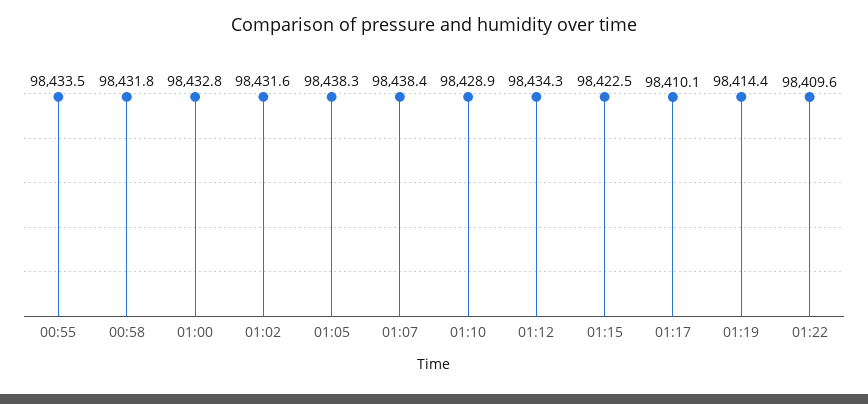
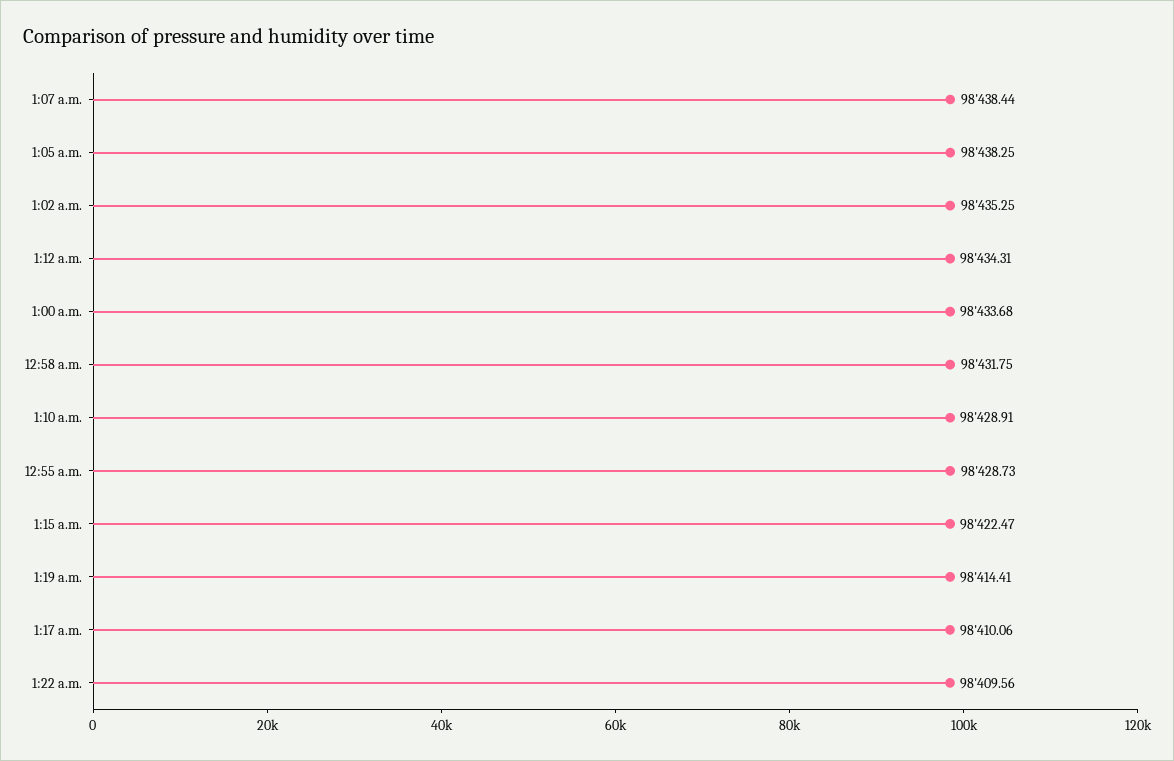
  {
-   "00:55": 98433.5,
+   "00:55": 98428.73,
    "00:58": 98431.75,
-   "01:00": 98432.8,
+   "01:00": 98433.68,
-   "01:02": 98431.6,
+   "01:02": 98435.25,
    "01:05": 98438.25,
    "01:07": 98438.44,
    "01:10": 98428.91,
    "01:12": 98434.31,
    "01:15": 98422.47,
    "01:17": 98410.06,
    "01:19": 98414.41,
    "01:22": 98409.56
  }

